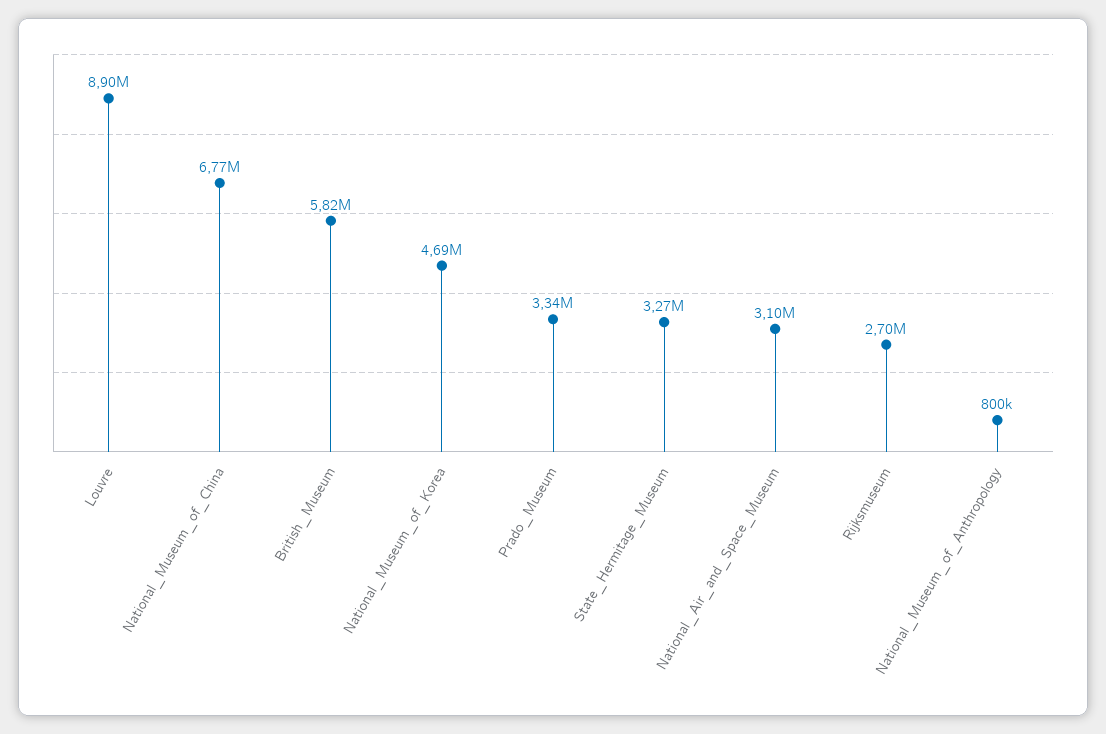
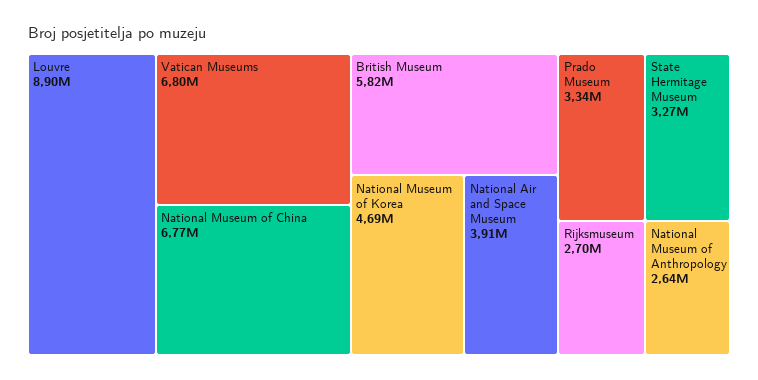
  {
    "Louvre": 8900000,
    "National_Museum_of_China": 6770000,
    "British_Museum": 5820000,
    "National_Museum_of_Korea": 4690000,
    "Prado_Museum": 3340000,
    "State_Hermitage_Museum": 3270000,
-   "National_Air_and_Space_Museum": 3100000,
+   "National_Air_and_Space_Museum": 3910000,
    "Rijksmuseum": 2700000,
-   "National_Museum_of_Anthropology": 800000
+   "National_Museum_of_Anthropology": 2640000,
+   "Vatican Museums": 6800000
  }

